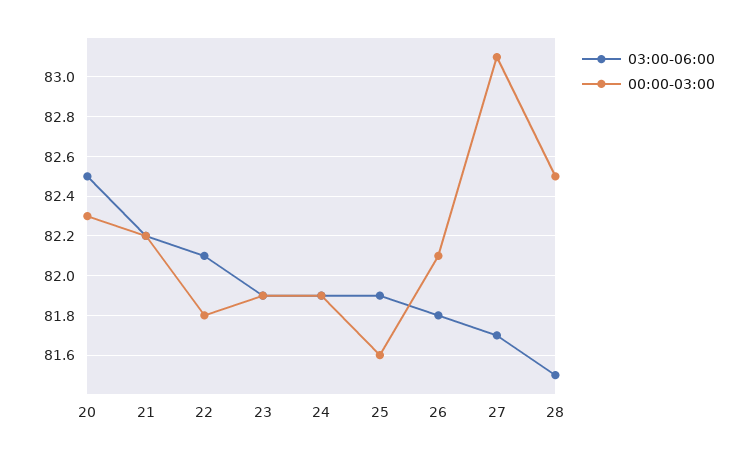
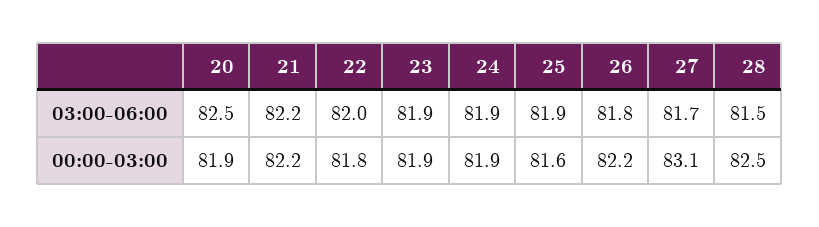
  {
    "03:00-06:00": {
      "20": 82.5,
      "21": 82.2,
-     "22": 82.1,
+     "22": 82,
      "23": 81.9,
      "24": 81.9,
      "25": 81.9,
      "26": 81.8,
      "27": 81.7,
      "28": 81.5
    },
    "00:00-03:00": {
-     "20": 82.3,
+     "20": 81.9,
      "21": 82.2,
      "22": 81.8,
      "23": 81.9,
      "24": 81.9,
      "25": 81.6,
-     "26": 82.1,
+     "26": 82.2,
      "27": 83.1,
      "28": 82.5
    }
  }

